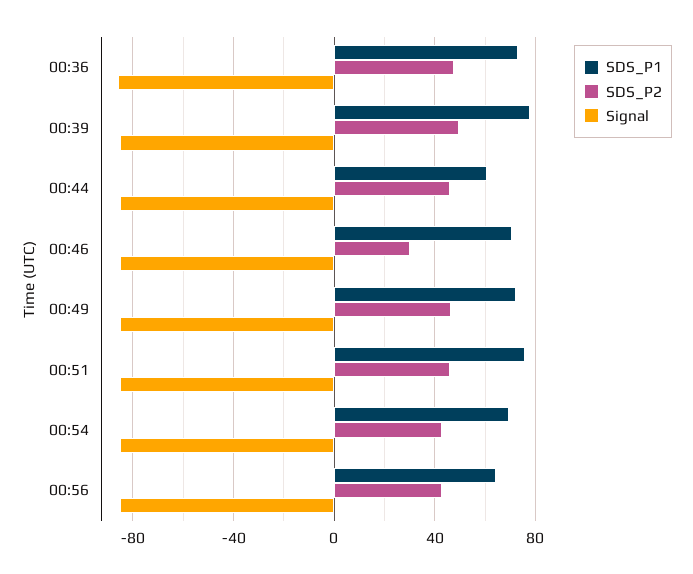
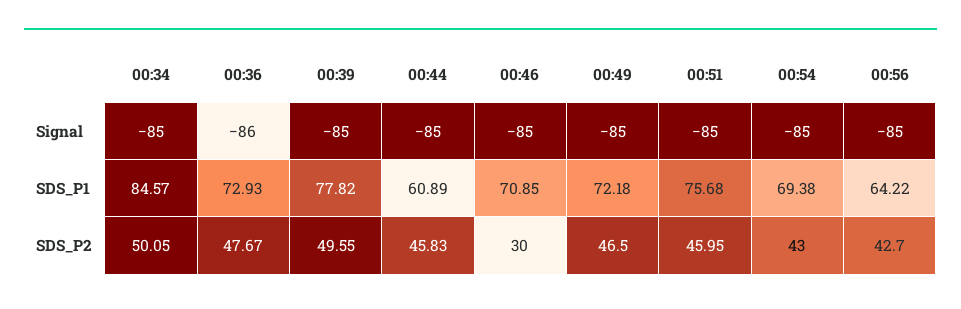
  {
    "SDS_P1": {
      "00:36": 72.93,
      "00:39": 77.82,
      "00:44": 60.89,
      "00:46": 70.85,
      "00:49": 72.18,
      "00:51": 75.68,
      "00:54": 69.38,
-     "00:56": 64.22
+     "00:56": 64.22,
+     "00:34": 84.57
    },
    "SDS_P2": {
      "00:36": 47.67,
      "00:39": 49.55,
      "00:44": 45.83,
      "00:46": 30,
      "00:49": 46.5,
      "00:51": 45.95,
      "00:54": 43,
-     "00:56": 42.7
+     "00:56": 42.7,
+     "00:34": 50.05
    },
    "Signal": {
      "00:36": -86,
      "00:39": -85,
      "00:44": -85,
      "00:46": -85,
      "00:49": -85,
      "00:51": -85,
      "00:54": -85,
-     "00:56": -85
+     "00:56": -85,
+     "00:34": -85
    }
  }

